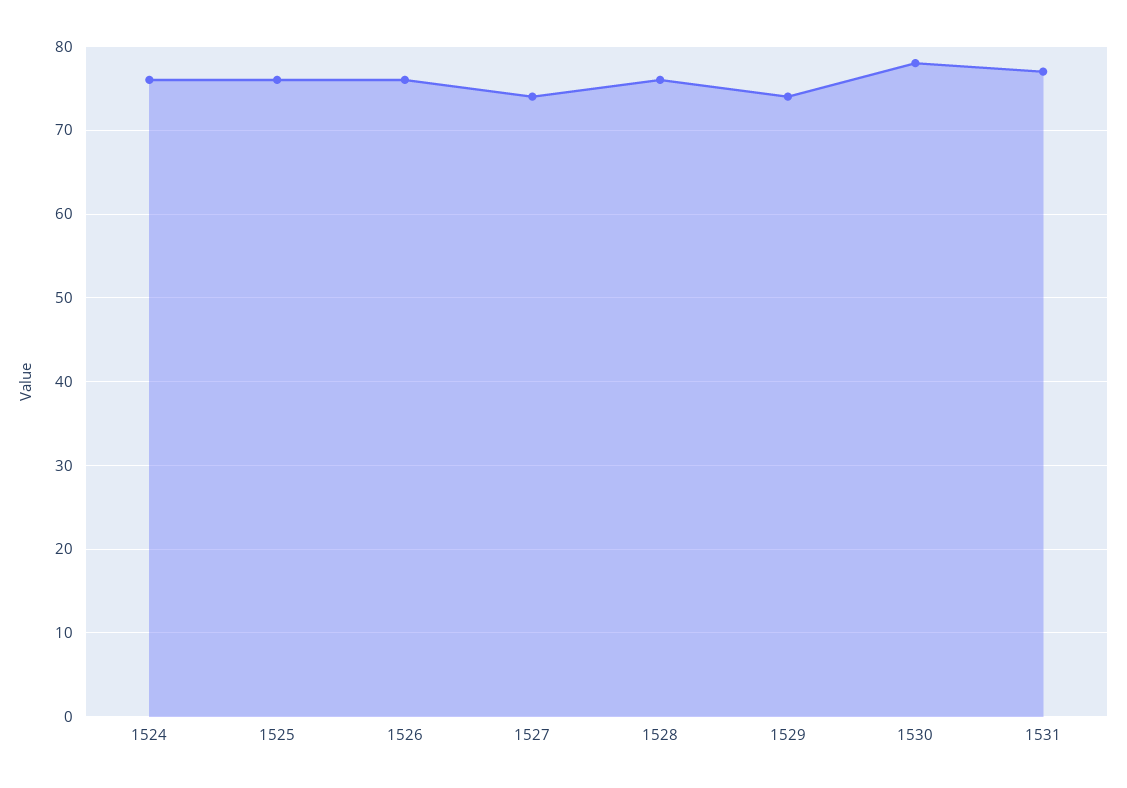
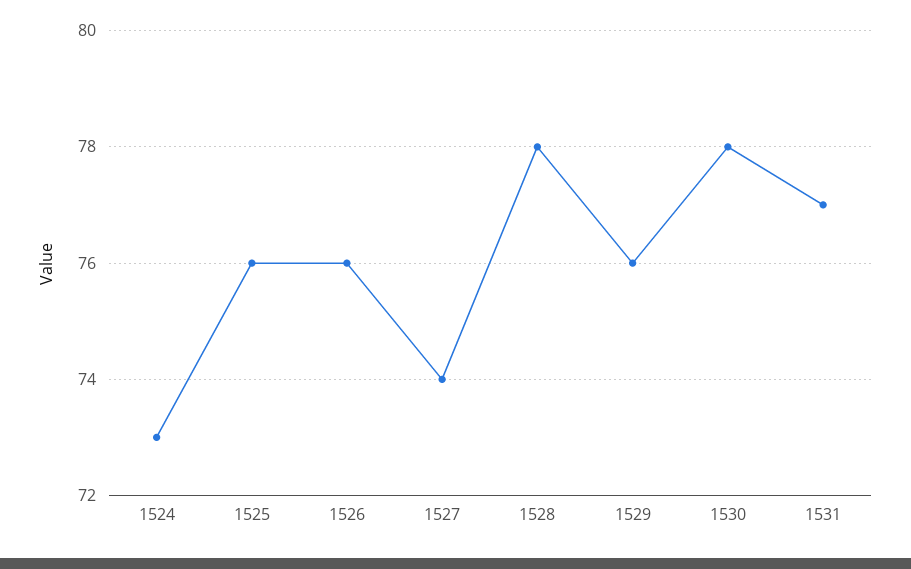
  {
-   "1524": 76,
+   "1524": 73,
    "1525": 76,
    "1526": 76,
    "1527": 74,
-   "1528": 76,
+   "1528": 78,
-   "1529": 74,
+   "1529": 76,
    "1530": 78,
    "1531": 77
  }

